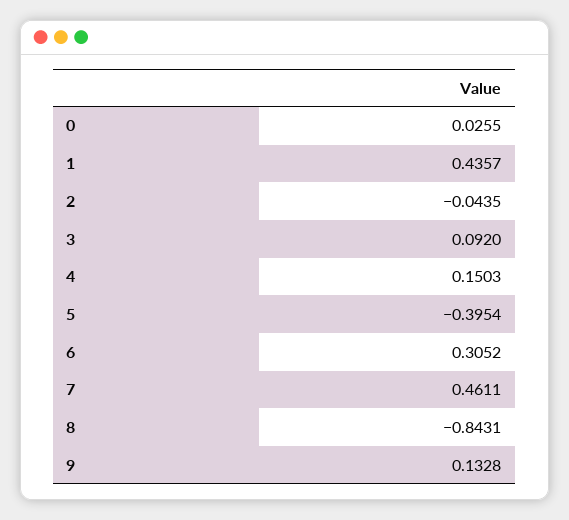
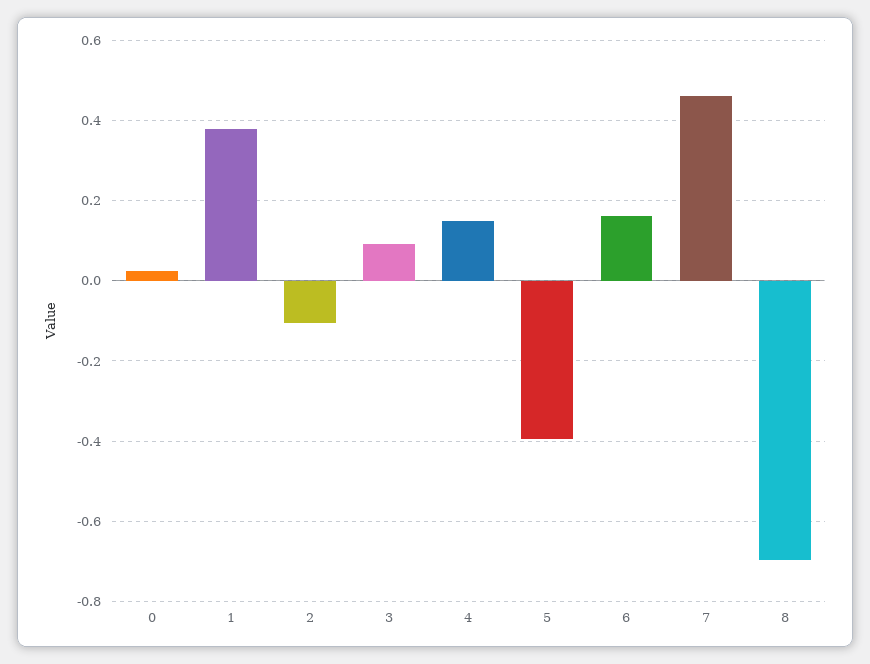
  {
    "0": 0.0255,
-   "1": 0.4357,
+   "1": 0.38,
-   "2": -0.0435,
+   "2": -0.1,
    "3": 0.092,
    "4": 0.1503,
    "5": -0.3954,
-   "6": 0.3052,
+   "6": 0.16,
    "7": 0.4611,
-   "8": -0.8431,
+   "8": -0.7
-   "9": 0.1328
  }

